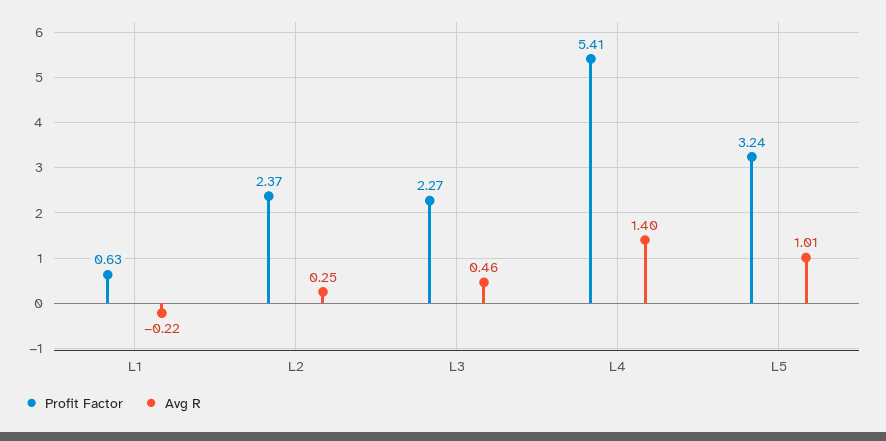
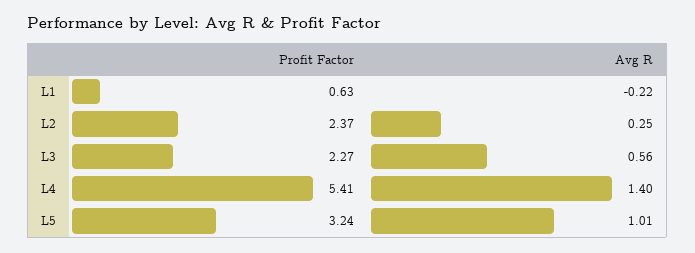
  {
    "Profit Factor": {
      "L1": 0.63,
      "L2": 2.37,
      "L3": 2.27,
      "L4": 5.41,
      "L5": 3.24
    },
    "Avg R": {
      "L1": -0.22,
      "L2": 0.25,
-     "L3": 0.46,
+     "L3": 0.56,
      "L4": 1.4,
      "L5": 1.01
    }
  }

